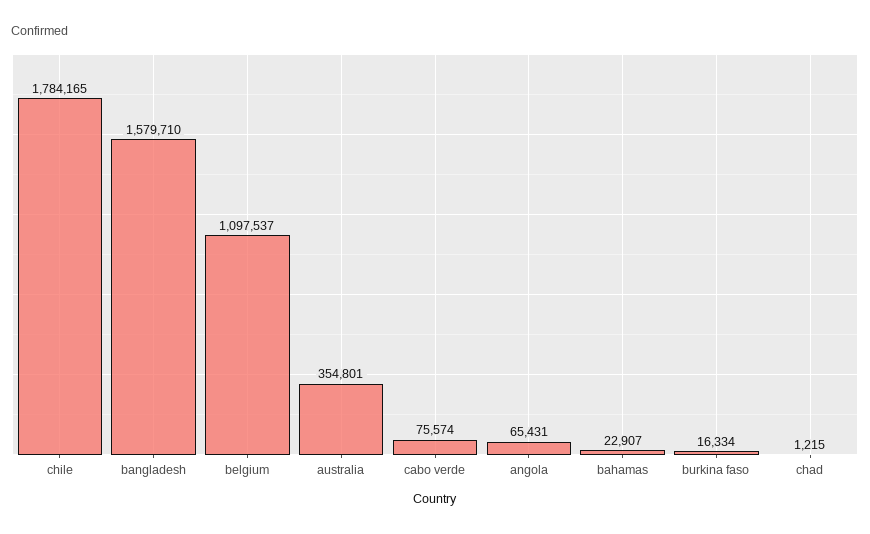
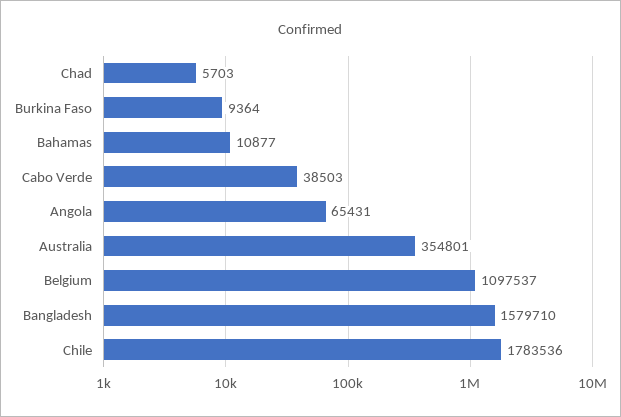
  {
-   "chile": 1784165,
+   "chile": 1783536,
    "bangladesh": 1579710,
    "belgium": 1097537,
    "australia": 354801,
-   "cabo verde": 75574,
+   "cabo verde": 38503,
    "angola": 65431,
-   "bahamas": 22907,
+   "bahamas": 10877,
-   "burkina faso": 16334,
+   "burkina faso": 9364,
-   "chad": 1215
+   "chad": 5703
  }

